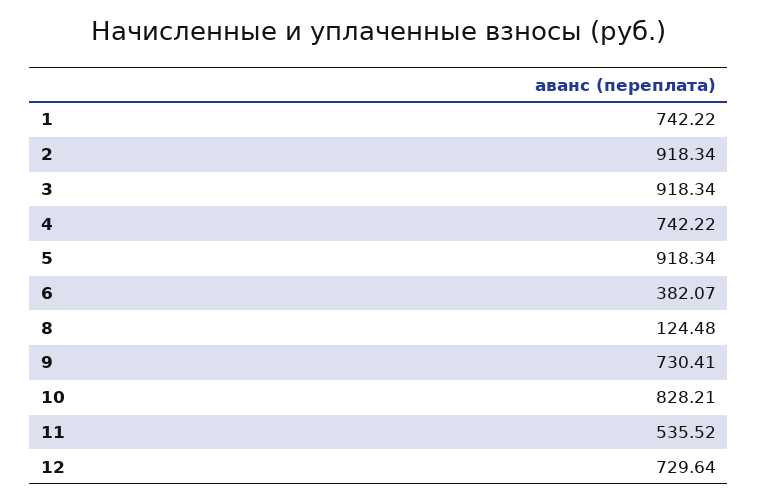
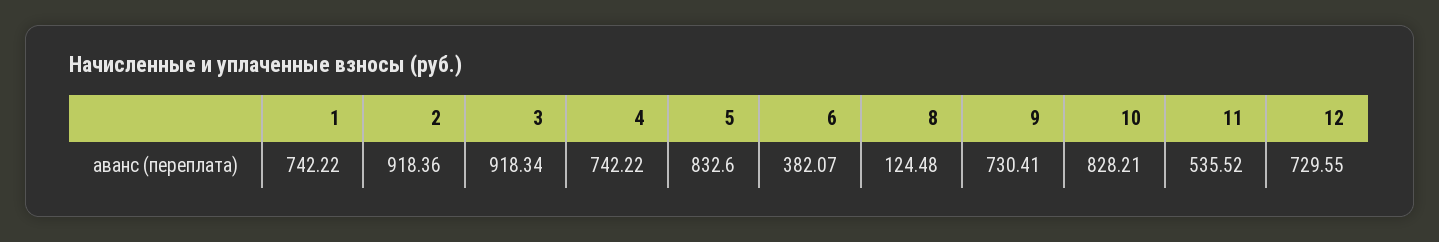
  {
    "1": 742.22,
-   "2": 918.34,
+   "2": 918.36,
    "3": 918.34,
    "4": 742.22,
-   "5": 918.34,
+   "5": 832.6,
    "6": 382.07,
    "8": 124.48,
    "9": 730.41,
    "10": 828.21,
    "11": 535.52,
-   "12": 729.64
+   "12": 729.55
  }

